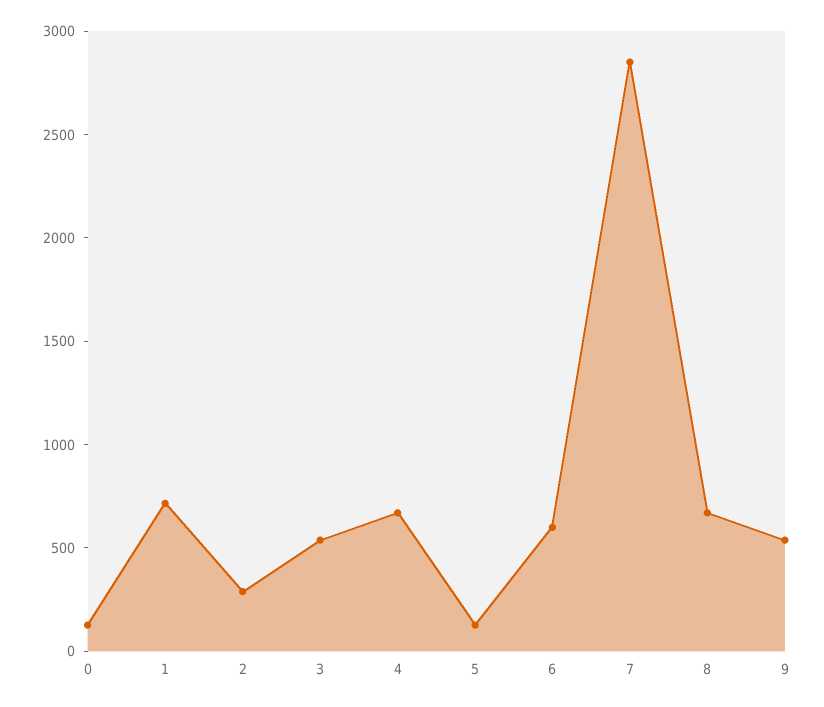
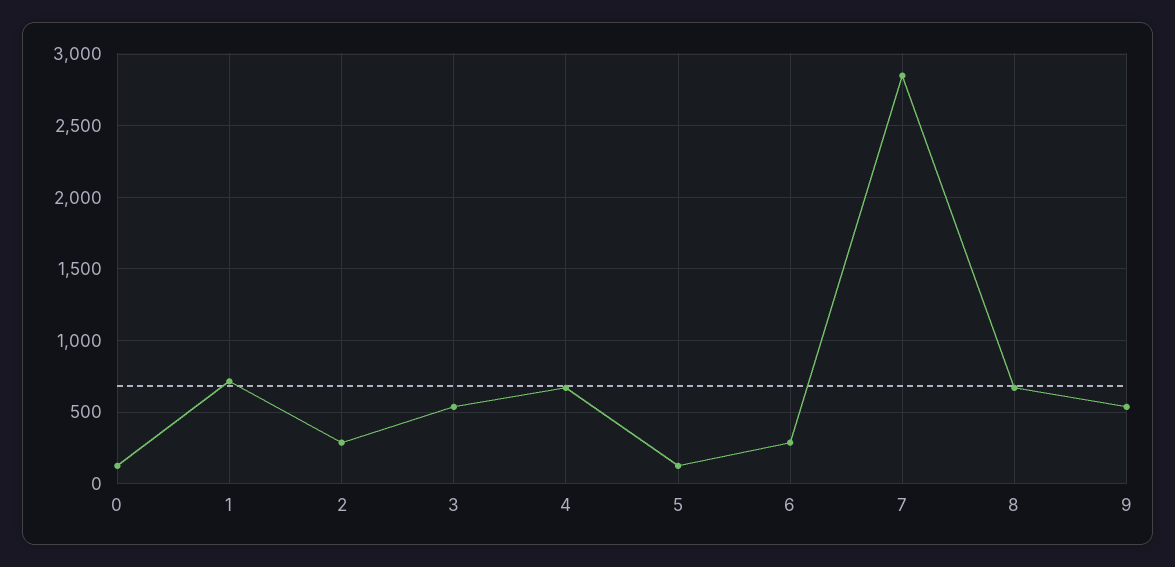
  {
    "0": 150,
    "1": 700,
    "2": 300,
    "3": 550,
    "4": 650,
    "5": 150,
-   "6": 600,
+   "6": 300,
    "7": 2850,
    "8": 650,
    "9": 550
  }

